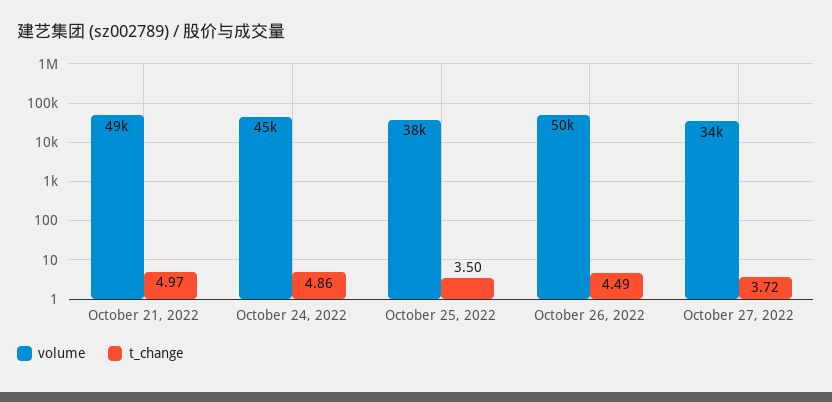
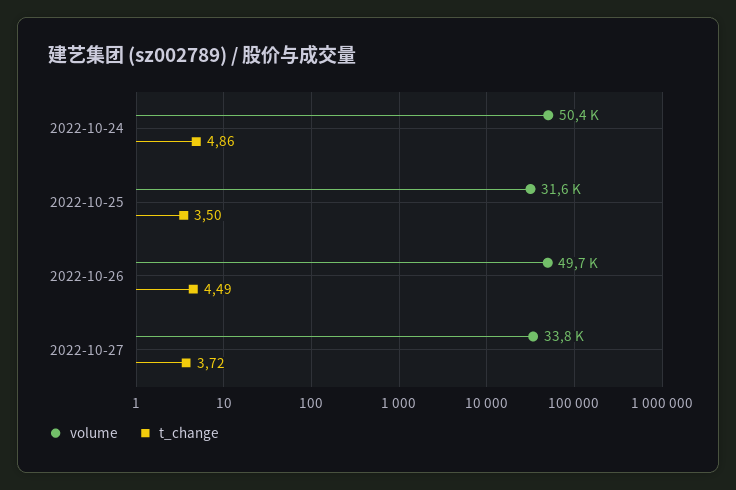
  {
    "volume": {
-     "October 21, 2022": 49000,
-     "October 24, 2022": 45000,
+     "October 24, 2022": 50400,
-     "October 25, 2022": 38000,
+     "October 25, 2022": 31600,
      "October 26, 2022": 49700,
      "October 27, 2022": 33800
    },
    "t_change": {
-     "October 21, 2022": 4.97,
      "October 24, 2022": 4.86,
      "October 25, 2022": 3.5,
      "October 26, 2022": 4.49,
      "October 27, 2022": 3.72
    }
  }

